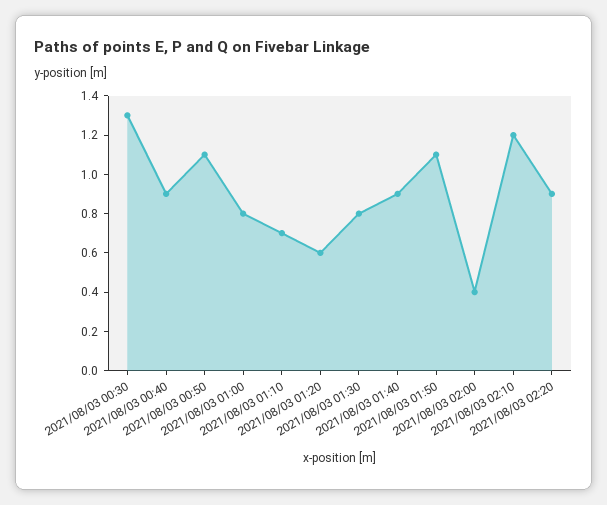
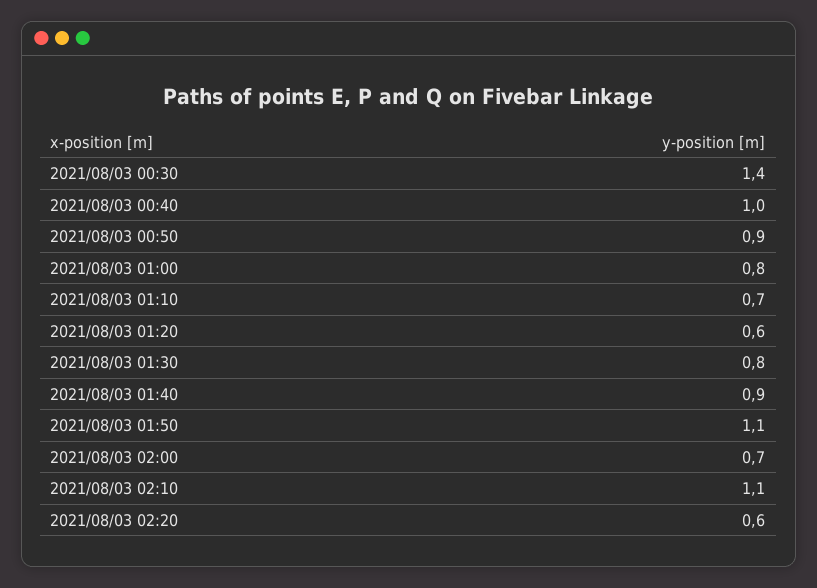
  {
-   "2021/08/03 00:30": 1.3,
+   "2021/08/03 00:30": 1.4,
-   "2021/08/03 00:40": 0.9,
+   "2021/08/03 00:40": 1,
-   "2021/08/03 00:50": 1.1,
+   "2021/08/03 00:50": 0.9,
    "2021/08/03 01:00": 0.8,
    "2021/08/03 01:10": 0.7,
    "2021/08/03 01:20": 0.6,
    "2021/08/03 01:30": 0.8,
    "2021/08/03 01:40": 0.9,
    "2021/08/03 01:50": 1.1,
-   "2021/08/03 02:00": 0.4,
+   "2021/08/03 02:00": 0.7,
-   "2021/08/03 02:10": 1.2,
+   "2021/08/03 02:10": 1.1,
-   "2021/08/03 02:20": 0.9
+   "2021/08/03 02:20": 0.6
  }

